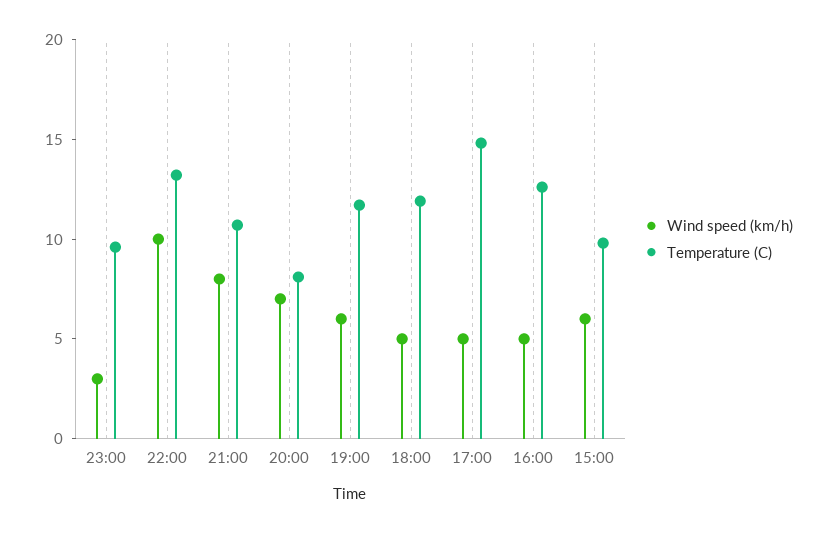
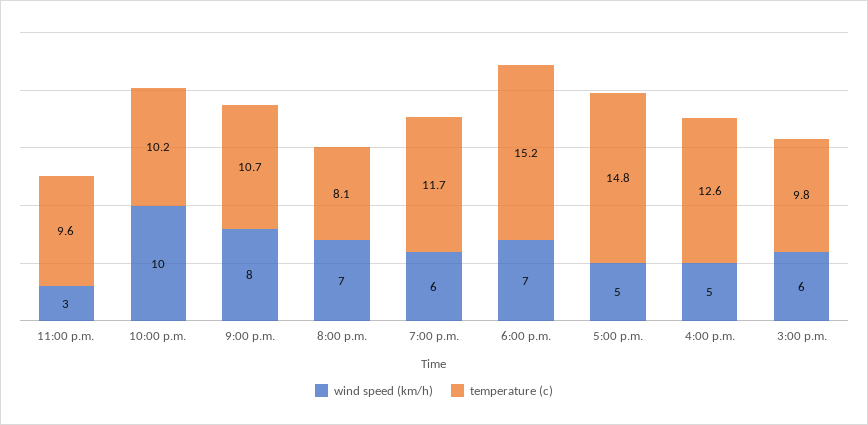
  {
    "Wind speed (km/h)": {
      "23:00": 3,
      "22:00": 10,
      "21:00": 8,
      "20:00": 7,
      "19:00": 6,
-     "18:00": 5,
+     "18:00": 7,
      "17:00": 5,
      "16:00": 5,
      "15:00": 6
    },
    "Temperature (C)": {
      "23:00": 9.6,
-     "22:00": 13,
+     "22:00": 10.2,
      "21:00": 10.7,
      "20:00": 8.1,
      "19:00": 11.7,
-     "18:00": 12,
+     "18:00": 15.2,
      "17:00": 14.8,
      "16:00": 12.6,
      "15:00": 9.8
    }
  }

